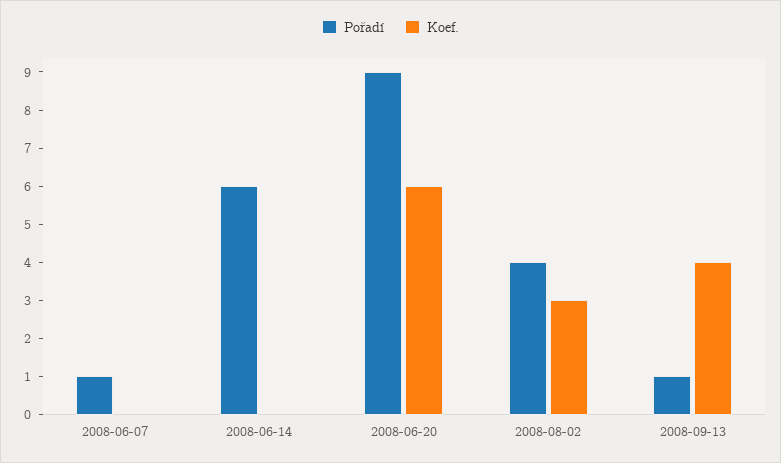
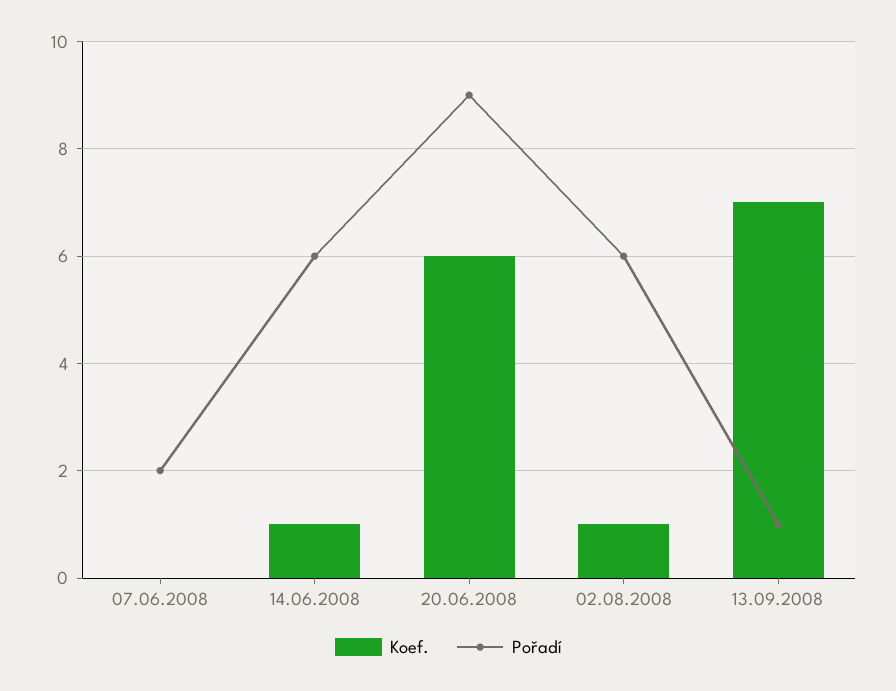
  {
    "Pořadí": {
-     "2008-06-07": 1,
+     "2008-06-07": 2,
      "2008-06-14": 6,
      "2008-06-20": 9,
-     "2008-08-02": 4,
+     "2008-08-02": 6,
      "2008-09-13": 1
    },
    "Koef.": {
      "2008-06-07": 0,
-     "2008-06-14": 0,
+     "2008-06-14": 1,
      "2008-06-20": 6,
-     "2008-08-02": 3,
+     "2008-08-02": 1,
-     "2008-09-13": 4
+     "2008-09-13": 7
    }
  }

